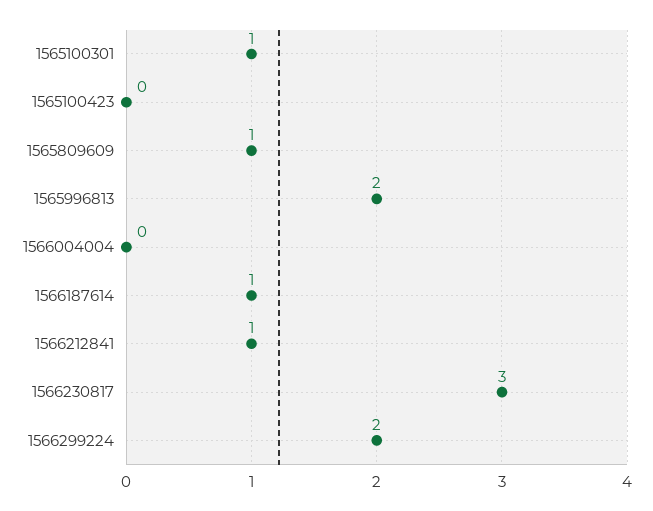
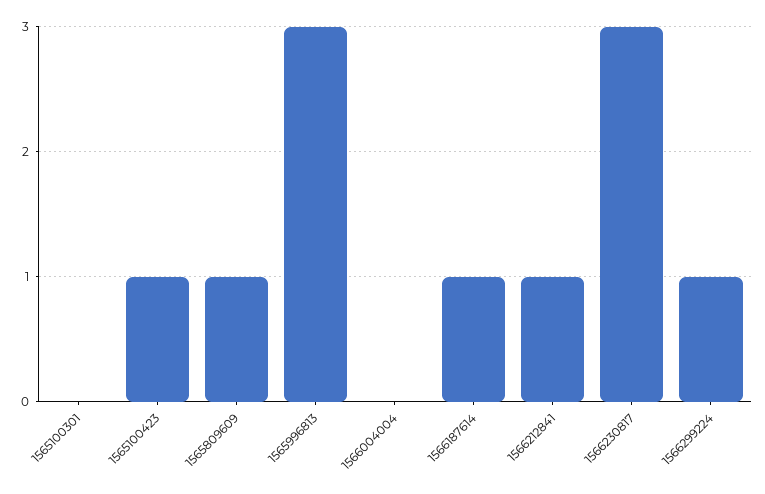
  {
-   "1565100301": 1,
+   "1565100301": 0,
-   "1565100423": 0,
+   "1565100423": 1,
    "1565809609": 1,
-   "1565996813": 2,
+   "1565996813": 3,
    "1566004004": 0,
    "1566187614": 1,
    "1566212841": 1,
    "1566230817": 3,
-   "1566299224": 2
+   "1566299224": 1
  }

